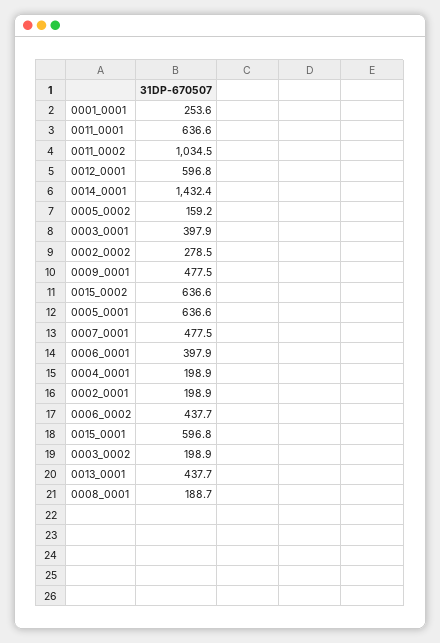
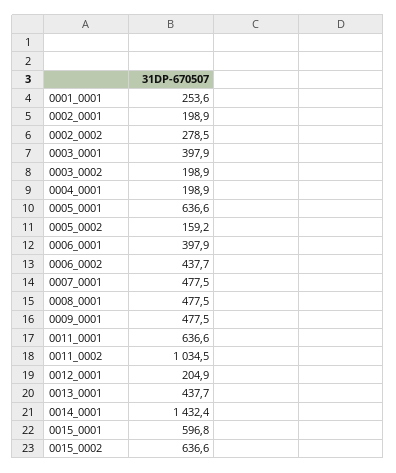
  {
    "0001_0001": 253.6,
    "0011_0001": 636.6,
    "0011_0002": 1034.5,
-   "0012_0001": 596.8,
+   "0012_0001": 204.9,
    "0014_0001": 1432.4,
    "0005_0002": 159.2,
    "0003_0001": 397.9,
    "0002_0002": 278.5,
    "0009_0001": 477.5,
    "0015_0002": 636.6,
    "0005_0001": 636.6,
    "0007_0001": 477.5,
    "0006_0001": 397.9,
    "0004_0001": 198.9,
    "0002_0001": 198.9,
    "0006_0002": 437.7,
    "0015_0001": 596.8,
    "0003_0002": 198.9,
    "0013_0001": 437.7,
-   "0008_0001": 188.7
+   "0008_0001": 477.5
  }

